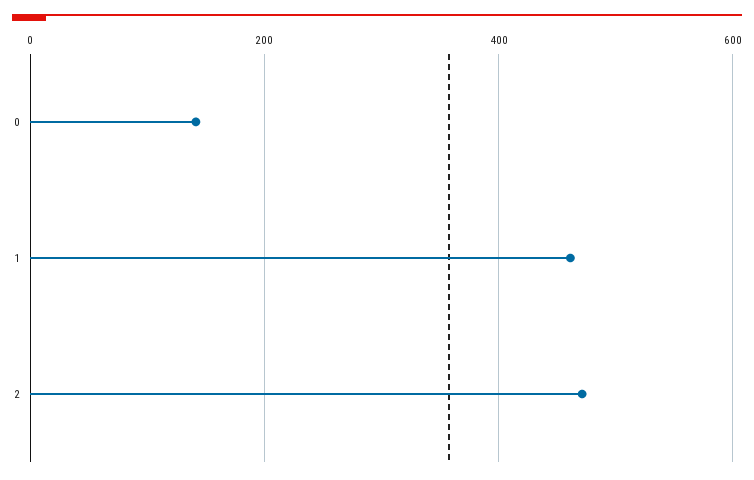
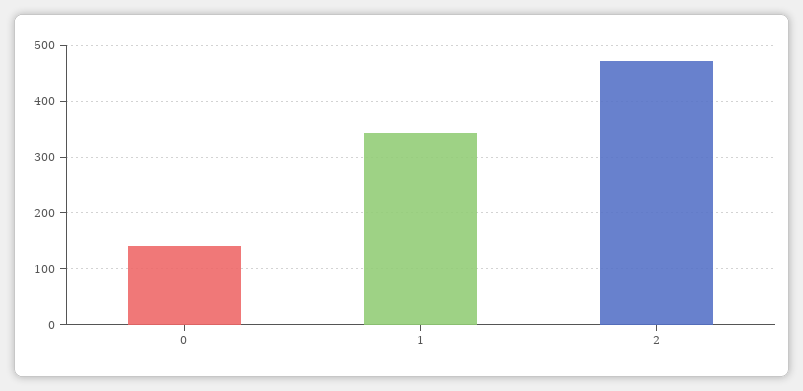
  {
    "0": 140,
-   "1": 460,
+   "1": 340,
    "2": 480
  }

